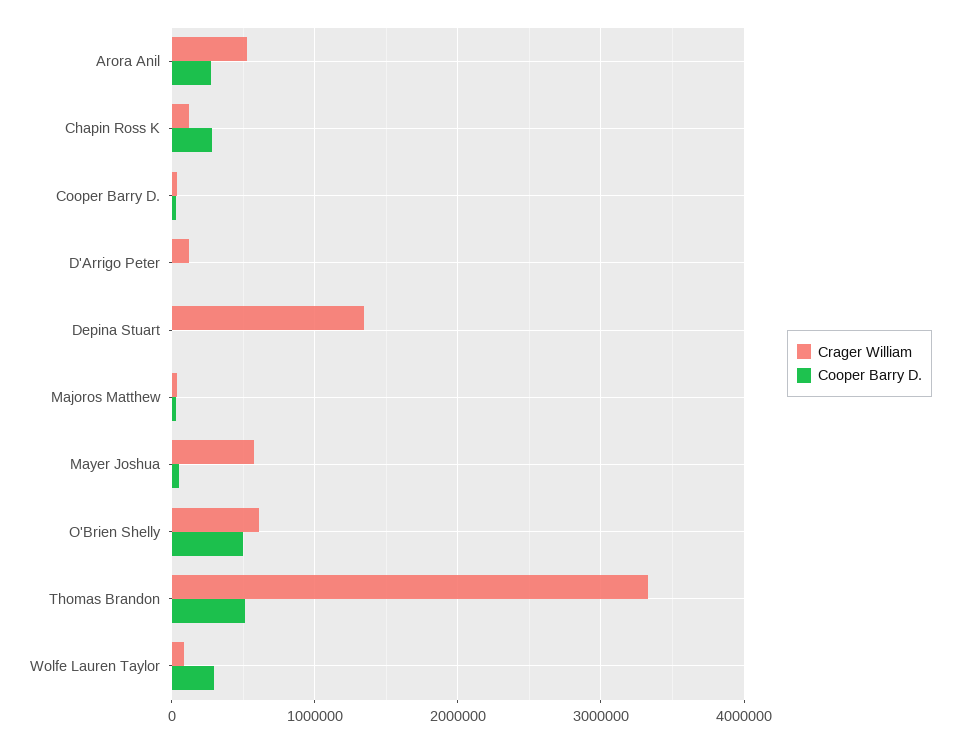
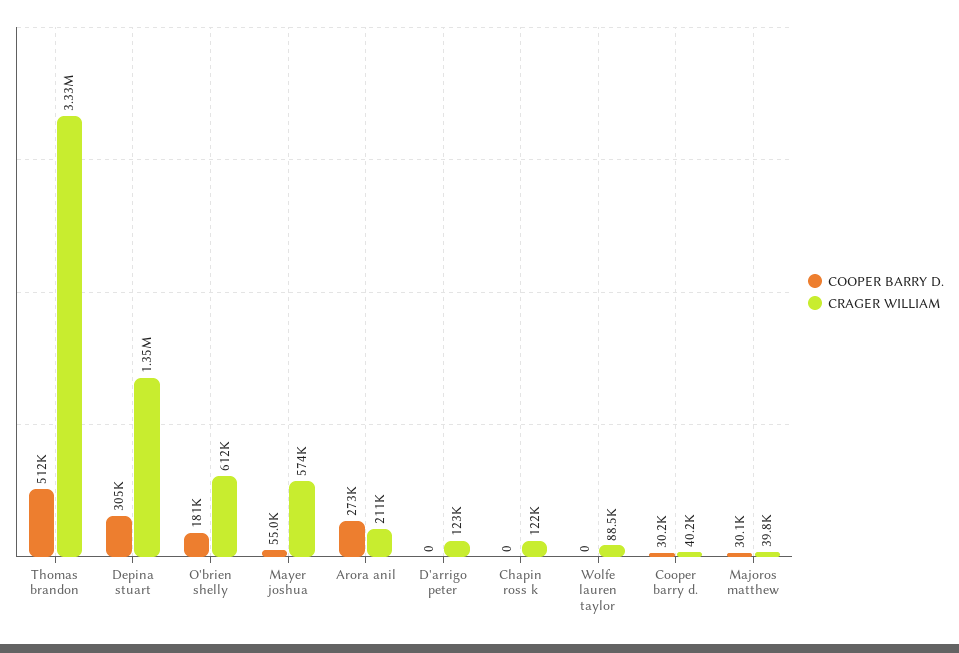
  {
    "Crager William": {
-     "Arora Anil": 500000,
+     "Arora Anil": 211000,
      "Chapin Ross K": 122000,
      "Cooper Barry D.": 40200,
      "D'Arrigo Peter": 123000,
      "Depina Stuart": 1350000,
      "Majoros Matthew": 39800,
      "Mayer Joshua": 574000,
      "O'Brien Shelly": 612000,
      "Thomas Brandon": 3330000,
      "Wolfe Lauren Taylor": 88500
    },
    "Cooper Barry D.": {
      "Arora Anil": 273000,
-     "Chapin Ross K": 300000,
+     "Chapin Ross K": 0,
      "Cooper Barry D.": 30200,
      "D'Arrigo Peter": 0,
-     "Depina Stuart": 0,
+     "Depina Stuart": 305000,
      "Majoros Matthew": 30100,
      "Mayer Joshua": 55000,
-     "O'Brien Shelly": 500000,
+     "O'Brien Shelly": 181000,
      "Thomas Brandon": 512000,
-     "Wolfe Lauren Taylor": 300000
+     "Wolfe Lauren Taylor": 0
    }
  }

